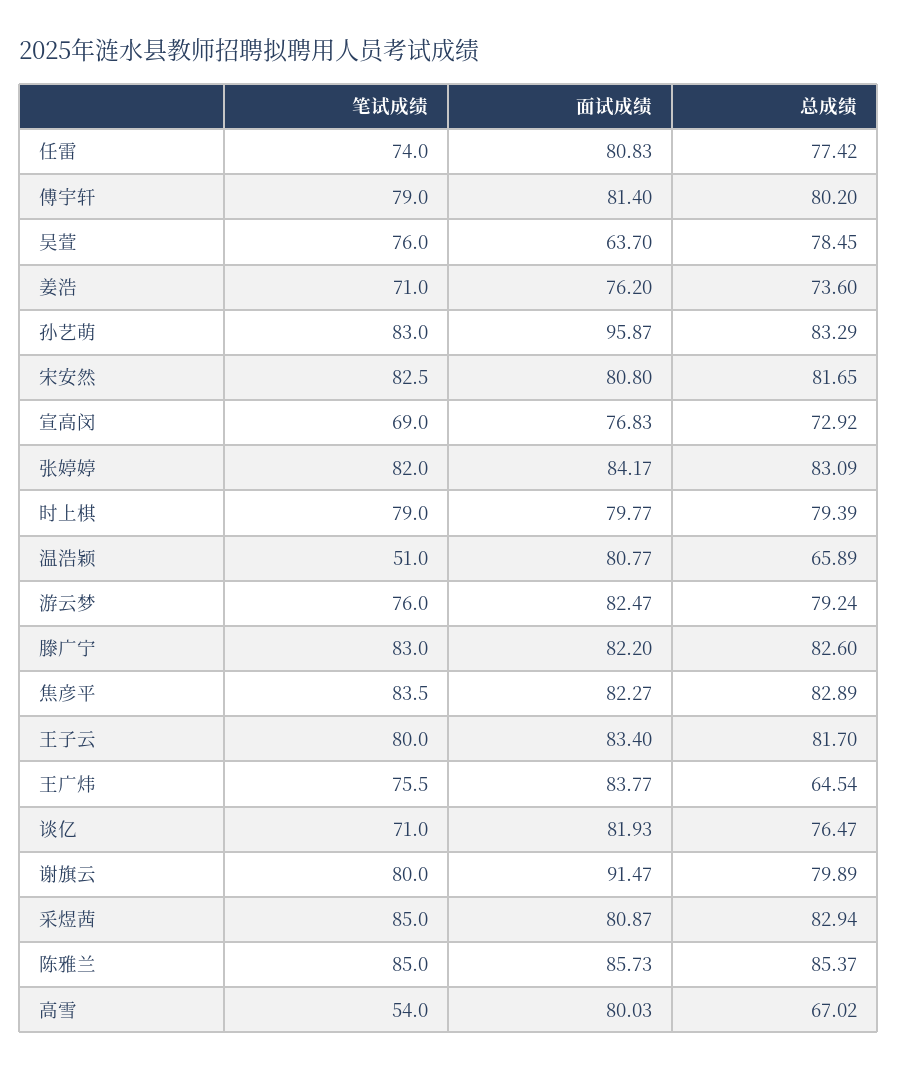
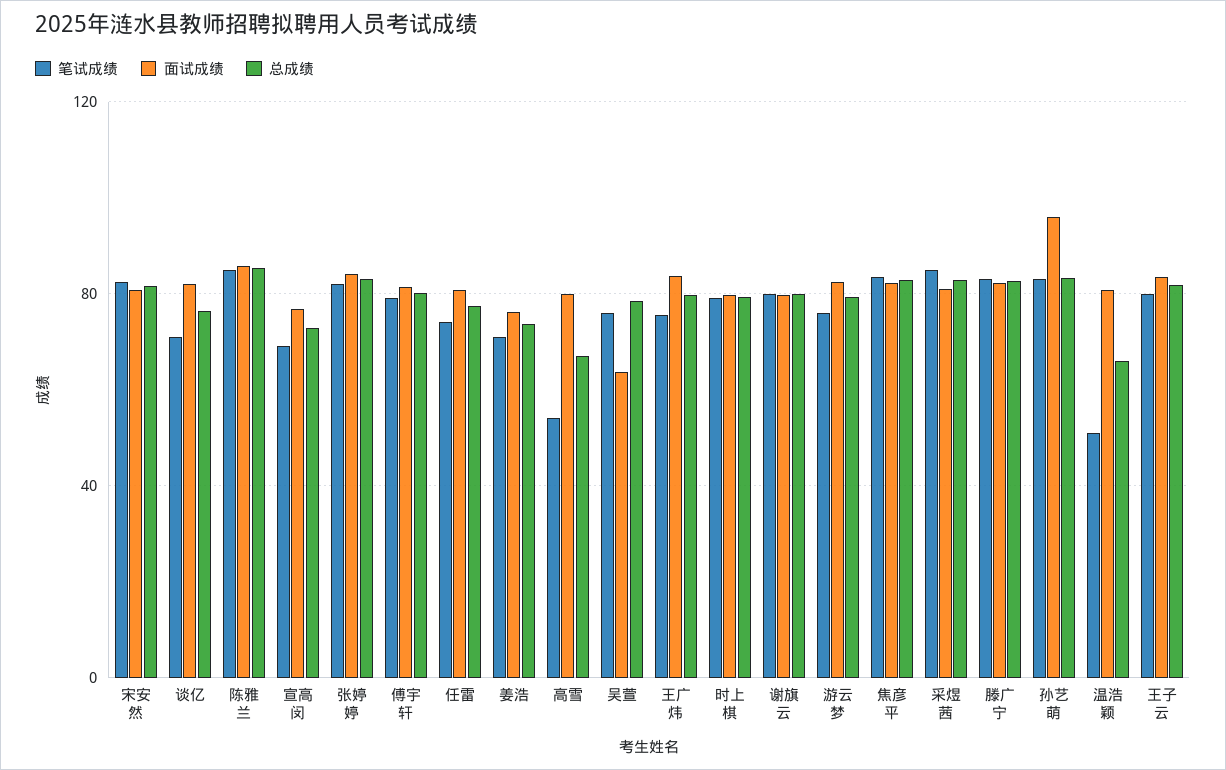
  {
    "笔试成绩": {
      "任雷": 74,
      "傅宇轩": 79,
      "吴萱": 76,
      "姜浩": 71,
      "孙艺萌": 83,
      "宋安然": 82.5,
      "宣高闵": 69,
      "张婷婷": 82,
      "时上棋": 79,
      "温浩颖": 51,
      "游云梦": 76,
      "滕广宁": 83,
      "焦彦平": 83.5,
      "王子云": 80,
      "王广炜": 75.5,
      "谈亿": 71,
      "谢旗云": 80,
      "采煜茜": 85,
      "陈雅兰": 85,
      "高雪": 54
    },
    "面试成绩": {
      "任雷": 80.83,
      "傅宇轩": 81.4,
      "吴萱": 63.7,
      "姜浩": 76.2,
      "孙艺萌": 95.87,
      "宋安然": 80.8,
      "宣高闵": 76.83,
      "张婷婷": 84.17,
      "时上棋": 79.77,
      "温浩颖": 80.77,
      "游云梦": 82.47,
      "滕广宁": 82.2,
      "焦彦平": 82.27,
      "王子云": 83.4,
      "王广炜": 83.77,
      "谈亿": 81.93,
-     "谢旗云": 91.47,
+     "谢旗云": 80,
      "采煜茜": 80.87,
      "陈雅兰": 85.73,
      "高雪": 80.03
    },
    "总成绩": {
      "任雷": 77.42,
      "傅宇轩": 80.2,
      "吴萱": 78.45,
      "姜浩": 73.6,
      "孙艺萌": 83.29,
      "宋安然": 81.65,
      "宣高闵": 72.92,
      "张婷婷": 83.09,
      "时上棋": 79.39,
      "温浩颖": 65.89,
      "游云梦": 79.24,
      "滕广宁": 82.6,
      "焦彦平": 82.89,
      "王子云": 81.7,
-     "王广炜": 64.54,
+     "王广炜": 80,
      "谈亿": 76.47,
      "谢旗云": 79.89,
      "采煜茜": 82.94,
      "陈雅兰": 85.37,
      "高雪": 67.02
    }
  }

